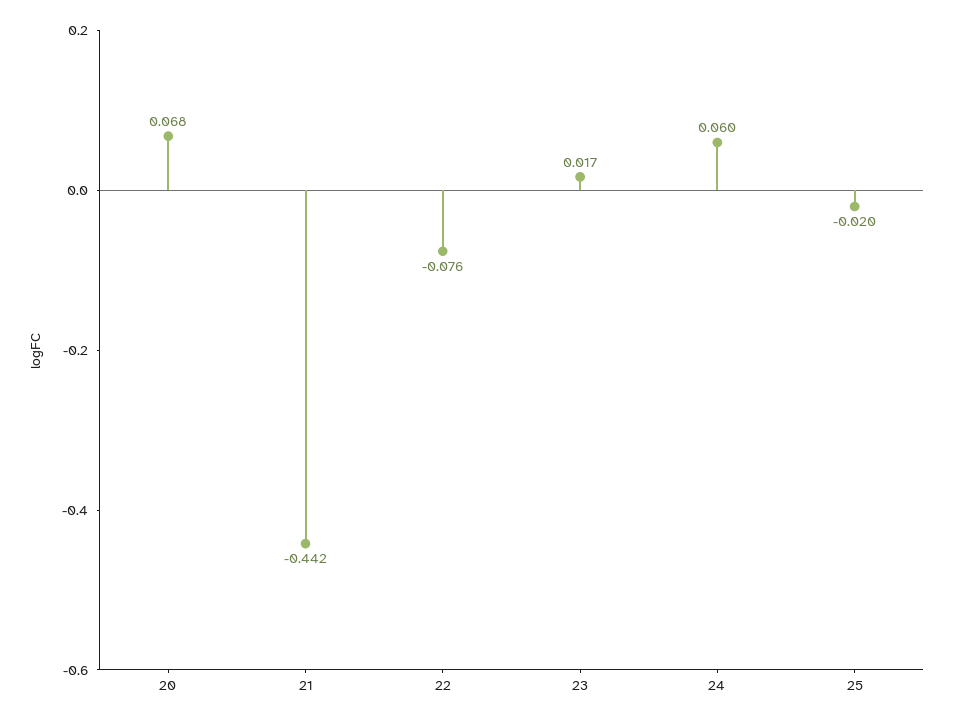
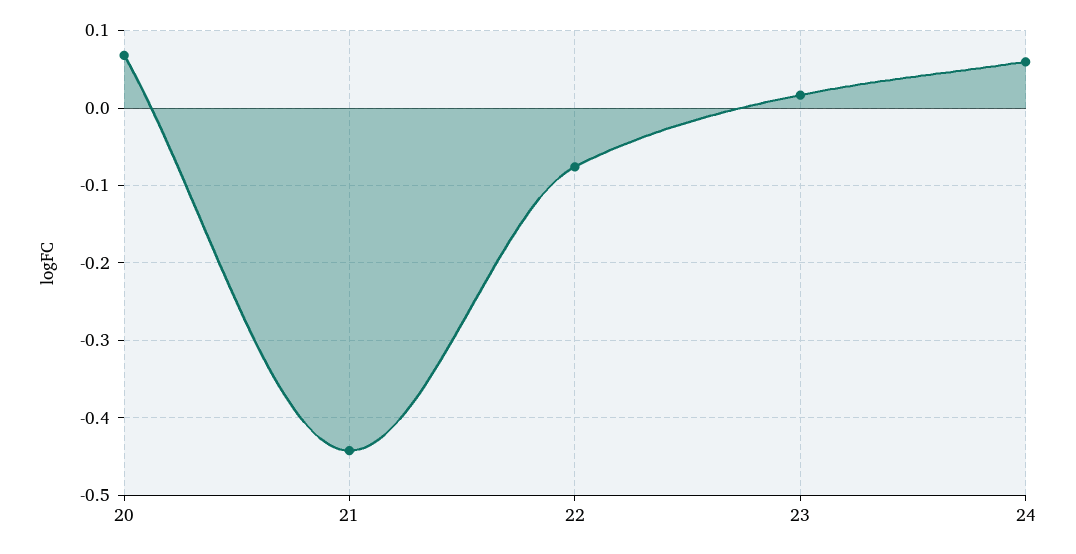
  {
    "20": 0.068,
    "21": -0.442,
    "22": -0.076,
    "23": 0.017,
-   "24": 0.06,
+   "24": 0.06
-   "25": -0.02
  }

